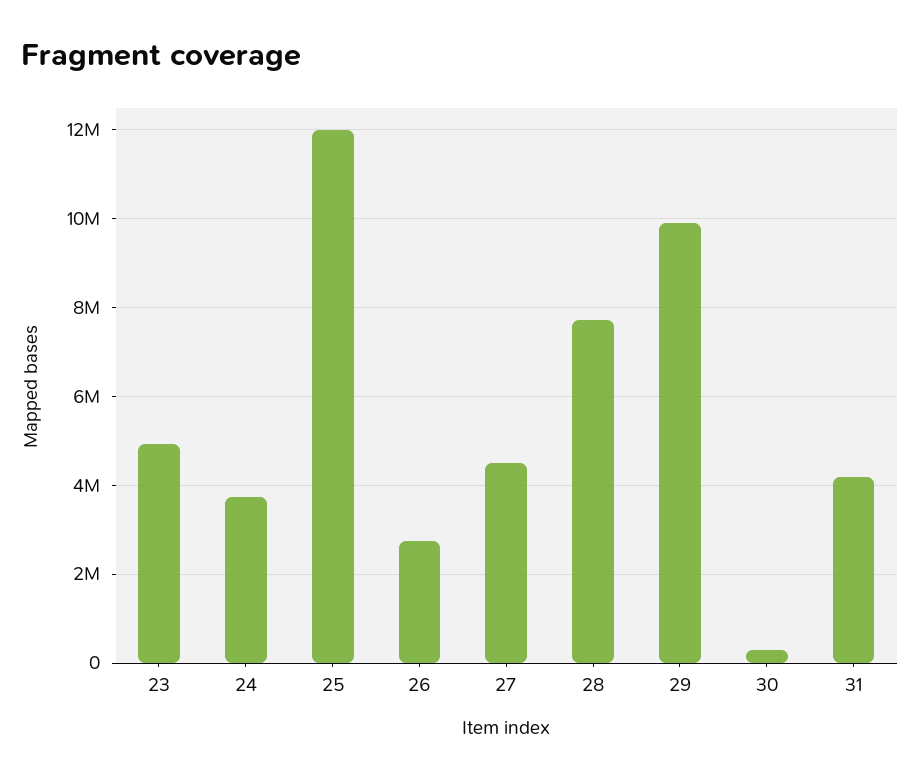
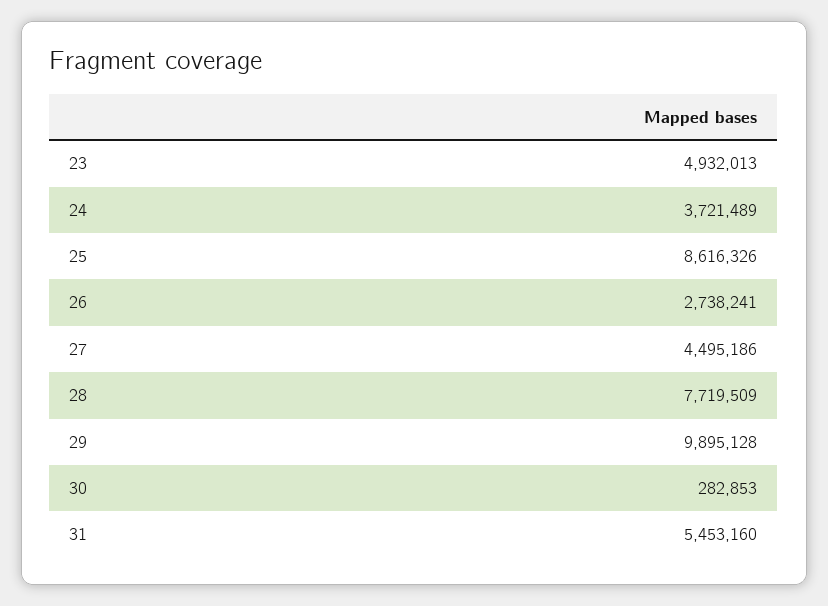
  {
    "23": 4932013,
    "24": 3721489,
-   "25": 12000000,
+   "25": 8616326,
    "26": 2738241,
    "27": 4495186,
    "28": 7719509,
    "29": 9895128,
    "30": 282853,
-   "31": 4200000
+   "31": 5453160
  }

